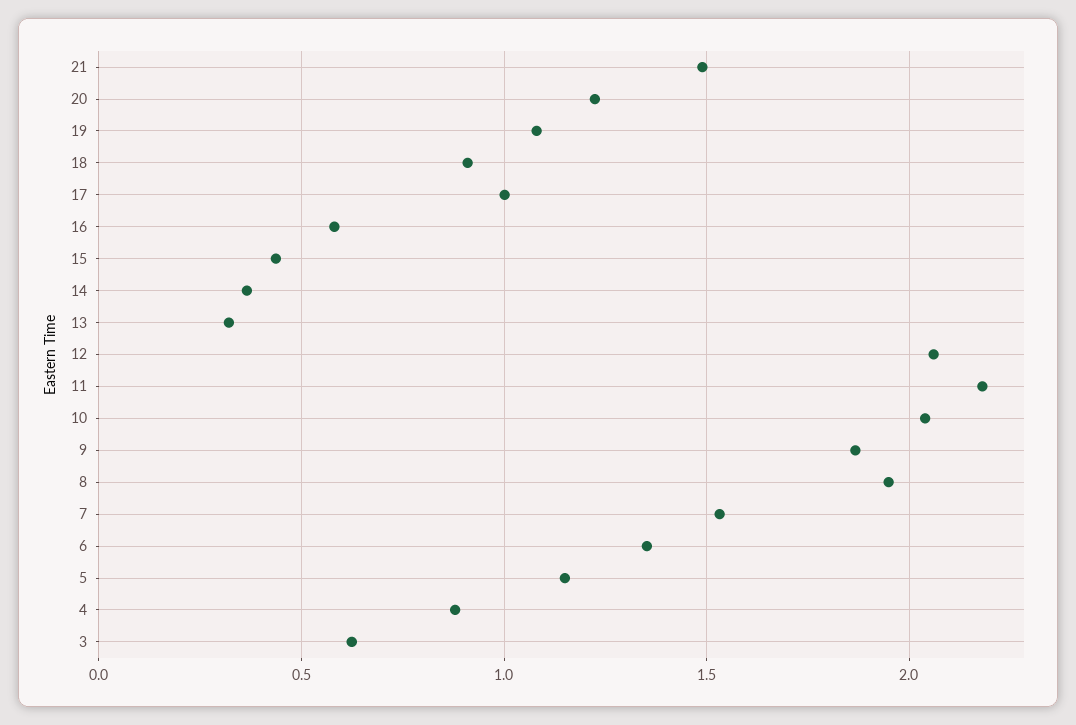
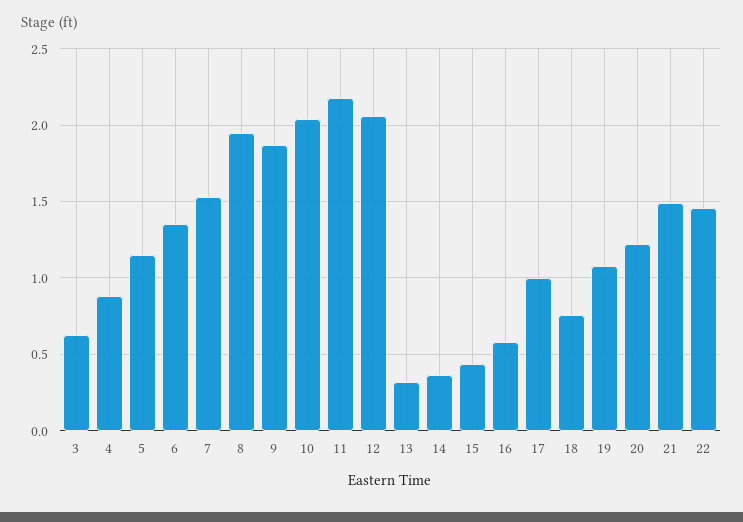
  {
    "21": 1.5,
    "20": 1.2,
    "19": 1.1,
-   "18": 0.9,
+   "18": 0.75,
    "17": 1,
    "16": 0.6,
    "15": 0.45,
    "14": 0.35,
    "13": 0.3,
    "12": 2.05,
    "11": 2.2,
    "10": 2.05,
    "9": 1.85,
    "8": 1.95,
    "7": 1.55,
    "6": 1.35,
    "5": 1.15,
    "4": 0.9,
-   "3": 0.6
+   "3": 0.6,
+   "22": 1.45
  }

